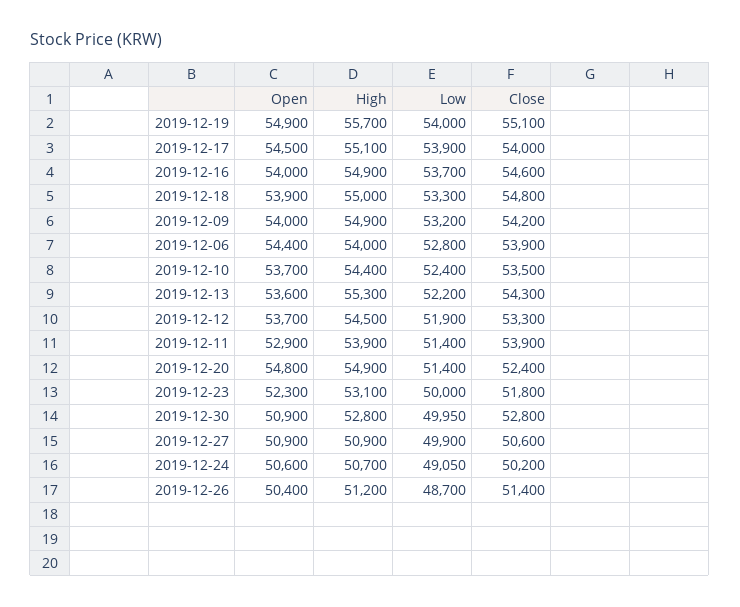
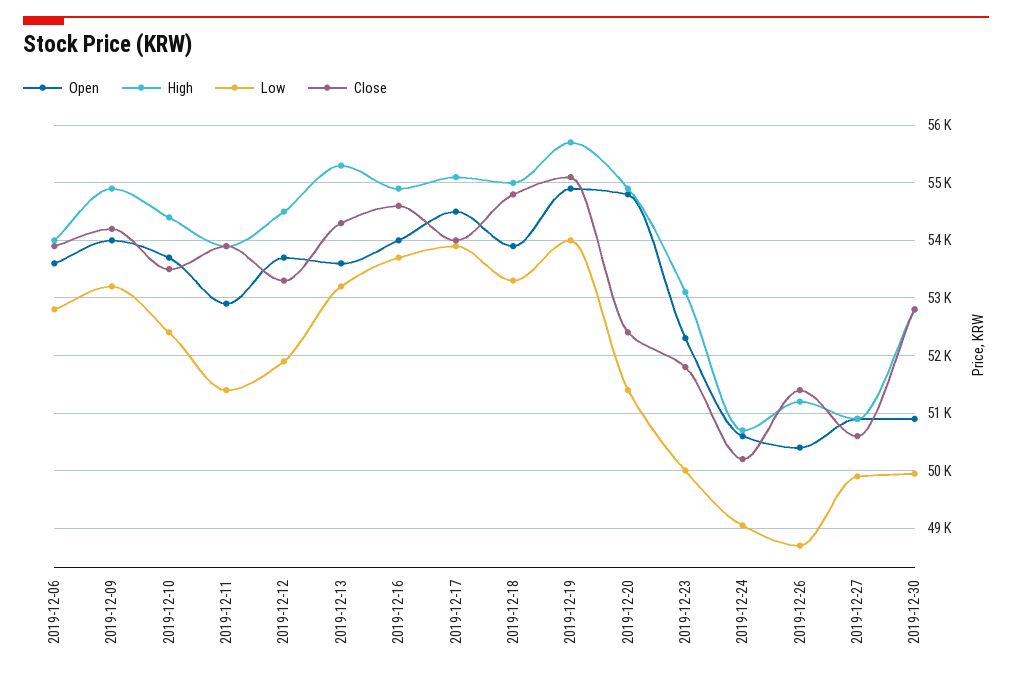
  {
    "Open": {
      "2019-12-19": 54900,
      "2019-12-17": 54500,
      "2019-12-16": 54000,
      "2019-12-18": 53900,
      "2019-12-09": 54000,
-     "2019-12-06": 54400,
+     "2019-12-06": 53600,
      "2019-12-10": 53700,
      "2019-12-13": 53600,
      "2019-12-12": 53700,
      "2019-12-11": 52900,
      "2019-12-20": 54800,
      "2019-12-23": 52300,
      "2019-12-30": 50900,
      "2019-12-27": 50900,
      "2019-12-24": 50600,
      "2019-12-26": 50400
    },
    "High": {
      "2019-12-19": 55700,
      "2019-12-17": 55100,
      "2019-12-16": 54900,
      "2019-12-18": 55000,
      "2019-12-09": 54900,
      "2019-12-06": 54000,
      "2019-12-10": 54400,
      "2019-12-13": 55300,
      "2019-12-12": 54500,
      "2019-12-11": 53900,
      "2019-12-20": 54900,
      "2019-12-23": 53100,
      "2019-12-30": 52800,
      "2019-12-27": 50900,
      "2019-12-24": 50700,
      "2019-12-26": 51200
    },
    "Low": {
      "2019-12-19": 54000,
      "2019-12-17": 53900,
      "2019-12-16": 53700,
      "2019-12-18": 53300,
      "2019-12-09": 53200,
      "2019-12-06": 52800,
      "2019-12-10": 52400,
-     "2019-12-13": 52200,
+     "2019-12-13": 53200,
      "2019-12-12": 51900,
      "2019-12-11": 51400,
      "2019-12-20": 51400,
      "2019-12-23": 50000,
      "2019-12-30": 49950,
      "2019-12-27": 49900,
      "2019-12-24": 49050,
      "2019-12-26": 48700
    },
    "Close": {
      "2019-12-19": 55100,
      "2019-12-17": 54000,
      "2019-12-16": 54600,
      "2019-12-18": 54800,
      "2019-12-09": 54200,
      "2019-12-06": 53900,
      "2019-12-10": 53500,
      "2019-12-13": 54300,
      "2019-12-12": 53300,
      "2019-12-11": 53900,
      "2019-12-20": 52400,
      "2019-12-23": 51800,
      "2019-12-30": 52800,
      "2019-12-27": 50600,
      "2019-12-24": 50200,
      "2019-12-26": 51400
    }
  }

